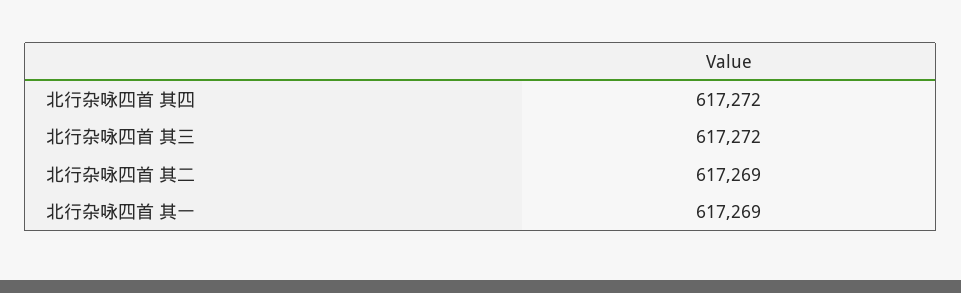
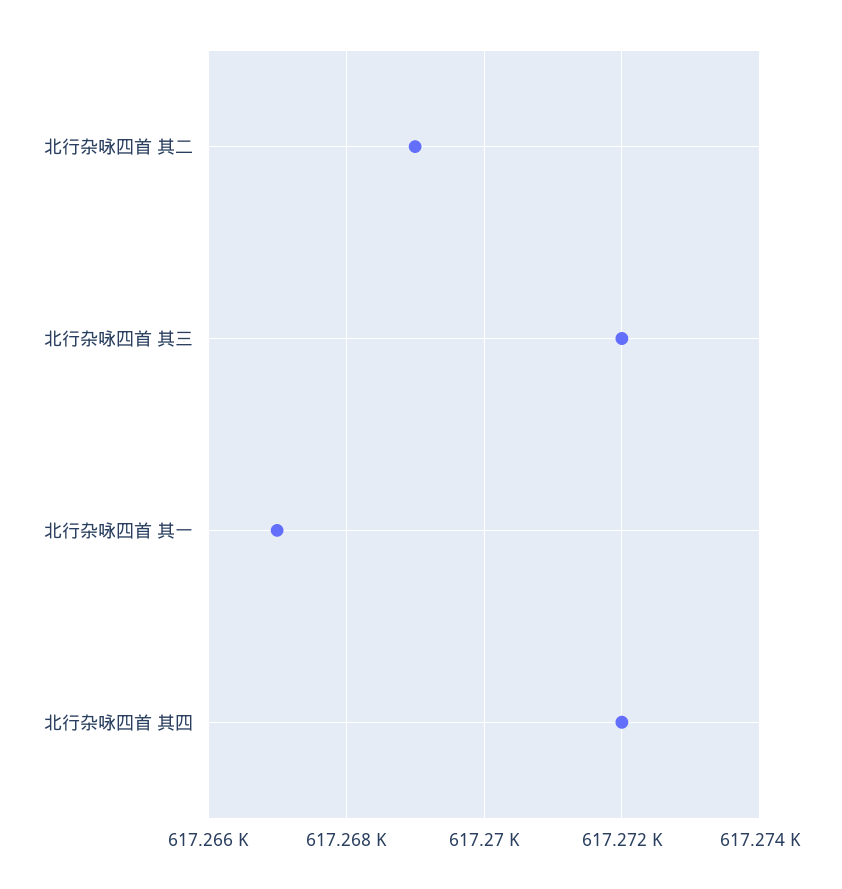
  {
    "北行杂咏四首 其四": 617272,
    "北行杂咏四首 其三": 617272,
    "北行杂咏四首 其二": 617269,
-   "北行杂咏四首 其一": 617269
+   "北行杂咏四首 其一": 617267
  }

